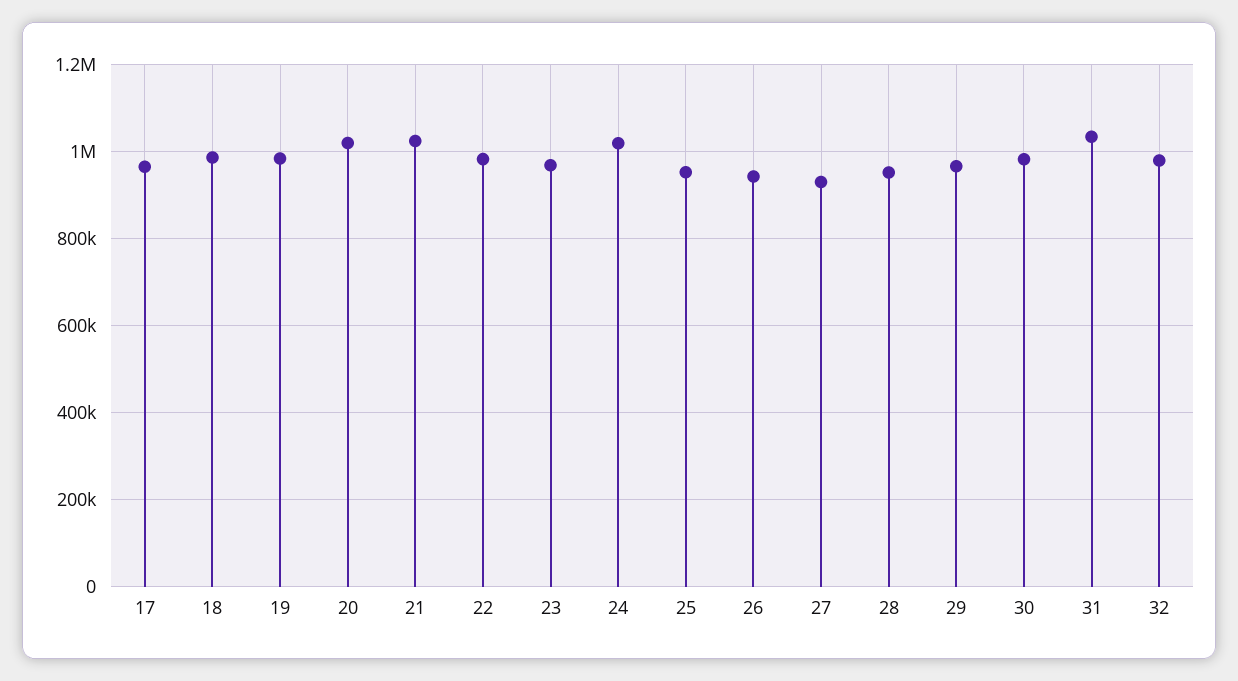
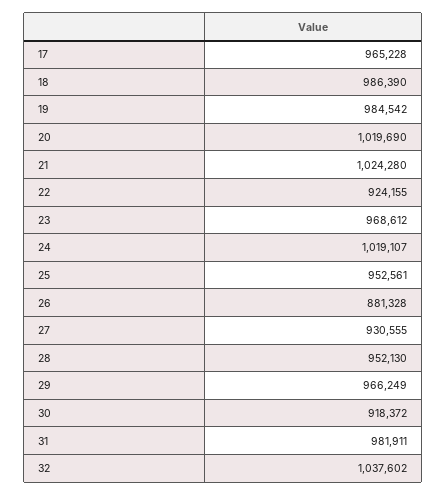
  {
    "17": 965228,
    "18": 986390,
    "19": 984542,
    "20": 1019690,
    "21": 1024280,
-   "22": 980000,
+   "22": 924155,
    "23": 968612,
    "24": 1019107,
    "25": 952561,
-   "26": 940000,
+   "26": 881328,
    "27": 930555,
    "28": 952130,
    "29": 966249,
-   "30": 980000,
+   "30": 918372,
-   "31": 1040000,
+   "31": 981911,
-   "32": 980000
+   "32": 1037602
  }

